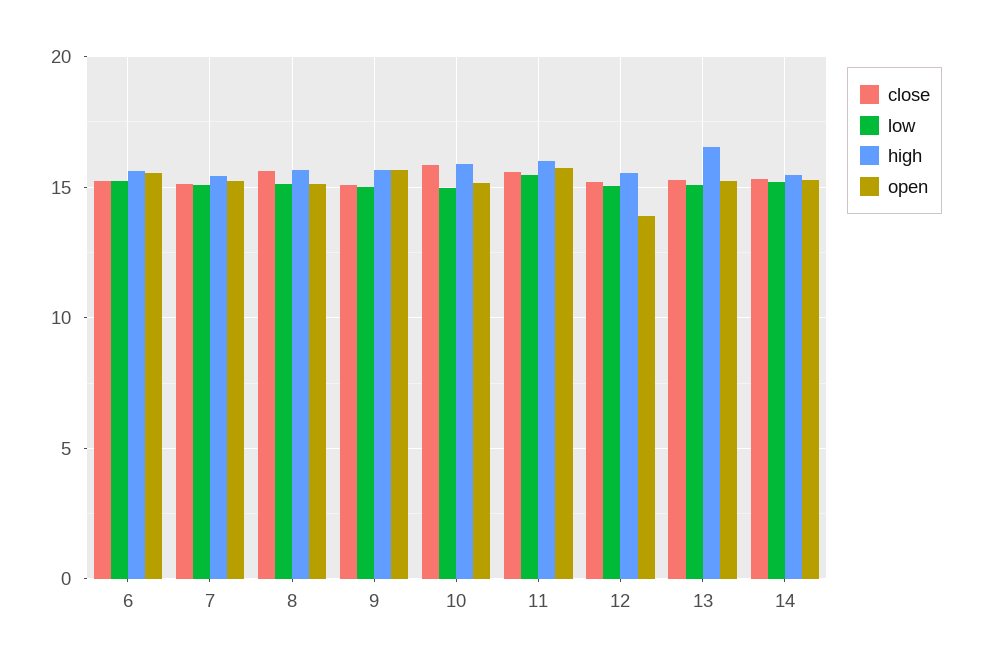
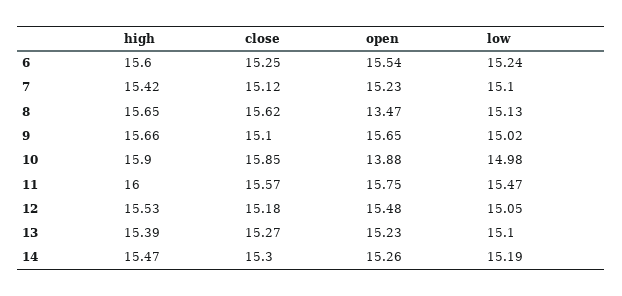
  {
    "close": {
      "6": 15.25,
      "7": 15.12,
      "8": 15.62,
      "9": 15.1,
      "10": 15.85,
      "11": 15.57,
      "12": 15.18,
      "13": 15.27,
      "14": 15.3
    },
    "low": {
      "6": 15.24,
      "7": 15.1,
      "8": 15.13,
      "9": 15.02,
      "10": 14.98,
      "11": 15.47,
      "12": 15.05,
      "13": 15.1,
      "14": 15.19
    },
    "high": {
      "6": 15.6,
      "7": 15.42,
      "8": 15.65,
      "9": 15.66,
      "10": 15.9,
      "11": 16,
      "12": 15.53,
-     "13": 16.5,
+     "13": 15.39,
      "14": 15.47
    },
    "open": {
      "6": 15.54,
      "7": 15.23,
-     "8": 15,
+     "8": 13.47,
      "9": 15.65,
-     "10": 15,
+     "10": 13.88,
      "11": 15.75,
-     "12": 14,
+     "12": 15.48,
      "13": 15.23,
      "14": 15.26
    }
  }

